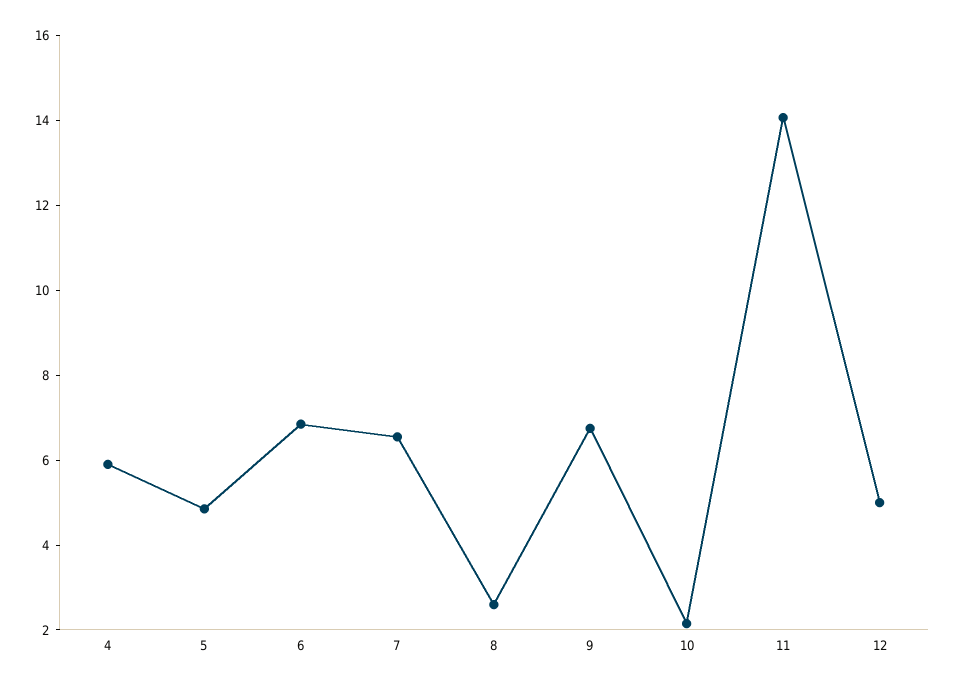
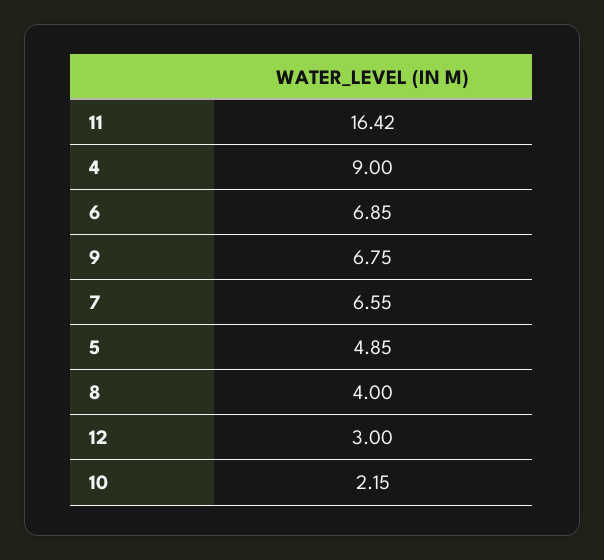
  {
-   "4": 6,
+   "4": 9,
    "5": 4.85,
    "6": 6.85,
    "7": 6.55,
-   "8": 2.5,
+   "8": 4,
    "9": 6.75,
    "10": 2.15,
-   "11": 14,
+   "11": 16.42,
-   "12": 5
+   "12": 3
  }

